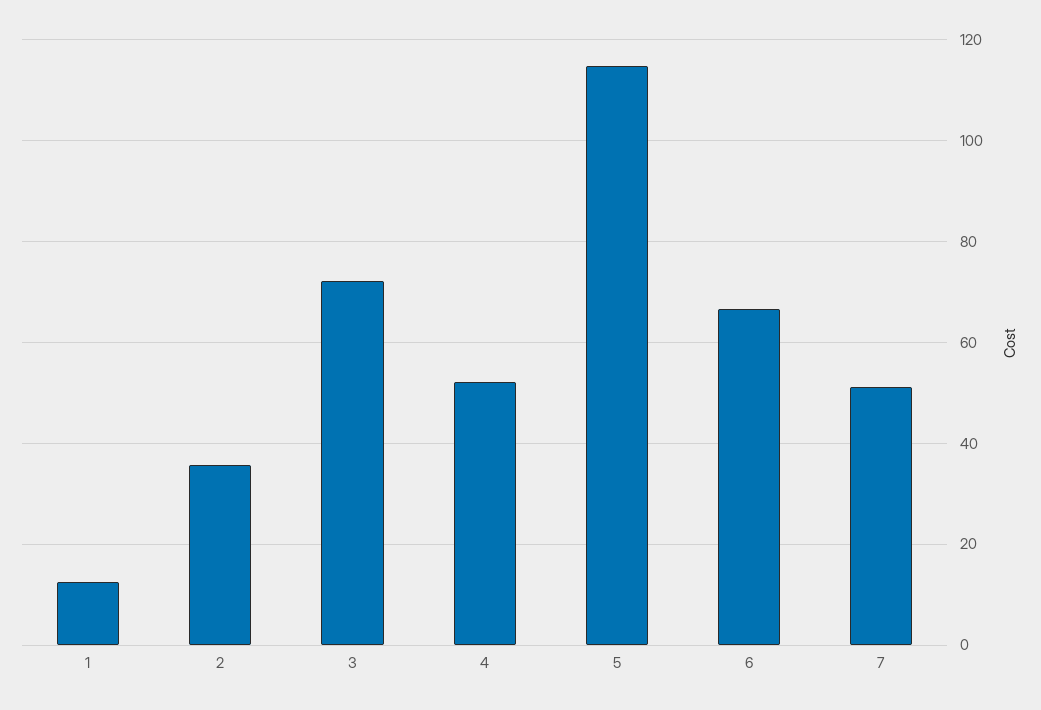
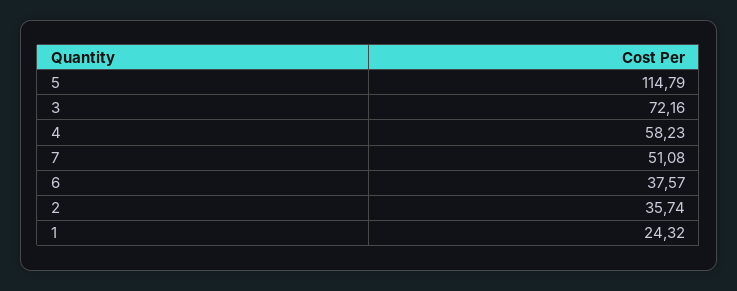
  {
-   "1": 12,
+   "1": 24.32,
    "2": 35.74,
    "3": 72.16,
-   "4": 52,
+   "4": 58.23,
    "5": 114.79,
-   "6": 66,
+   "6": 37.57,
    "7": 51.08
  }

